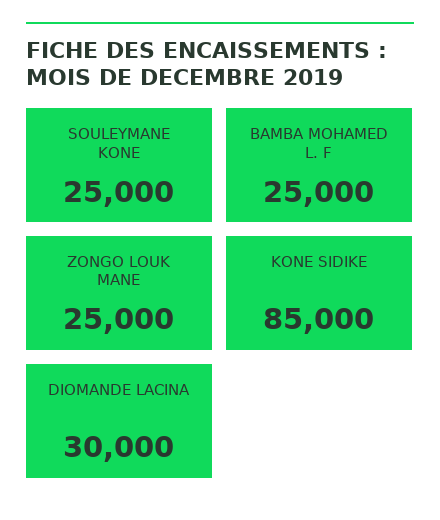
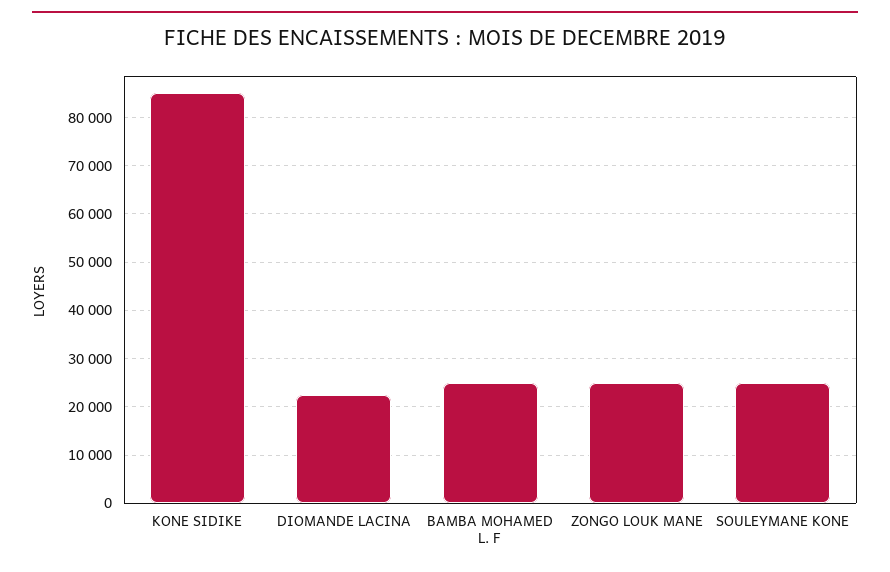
  {
    "SOULEYMANE KONE": 25000,
    "BAMBA MOHAMED L. F": 25000,
    "ZONGO LOUK MANE": 25000,
    "KONE SIDIKE": 85000,
-   "DIOMANDE LACINA": 30000
+   "DIOMANDE LACINA": 22000
  }

